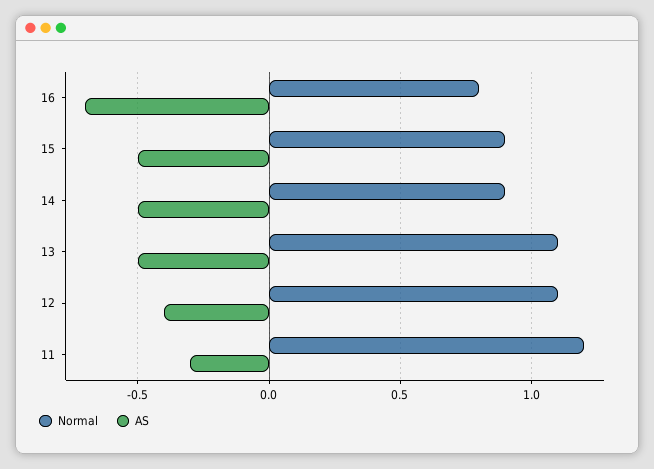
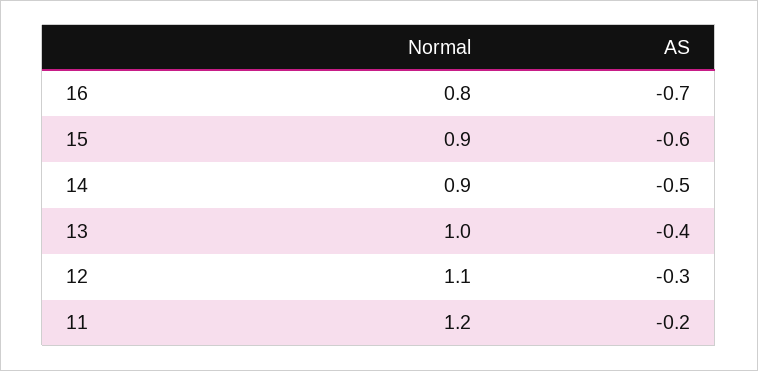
  {
    "Normal": {
      "16": 0.8,
      "15": 0.9,
      "14": 0.9,
-     "13": 1.1,
+     "13": 1,
      "12": 1.1,
      "11": 1.2
    },
    "AS": {
      "16": -0.7,
-     "15": -0.5,
+     "15": -0.6,
      "14": -0.5,
-     "13": -0.5,
+     "13": -0.4,
-     "12": -0.4,
+     "12": -0.3,
-     "11": -0.3
+     "11": -0.2
    }
  }

